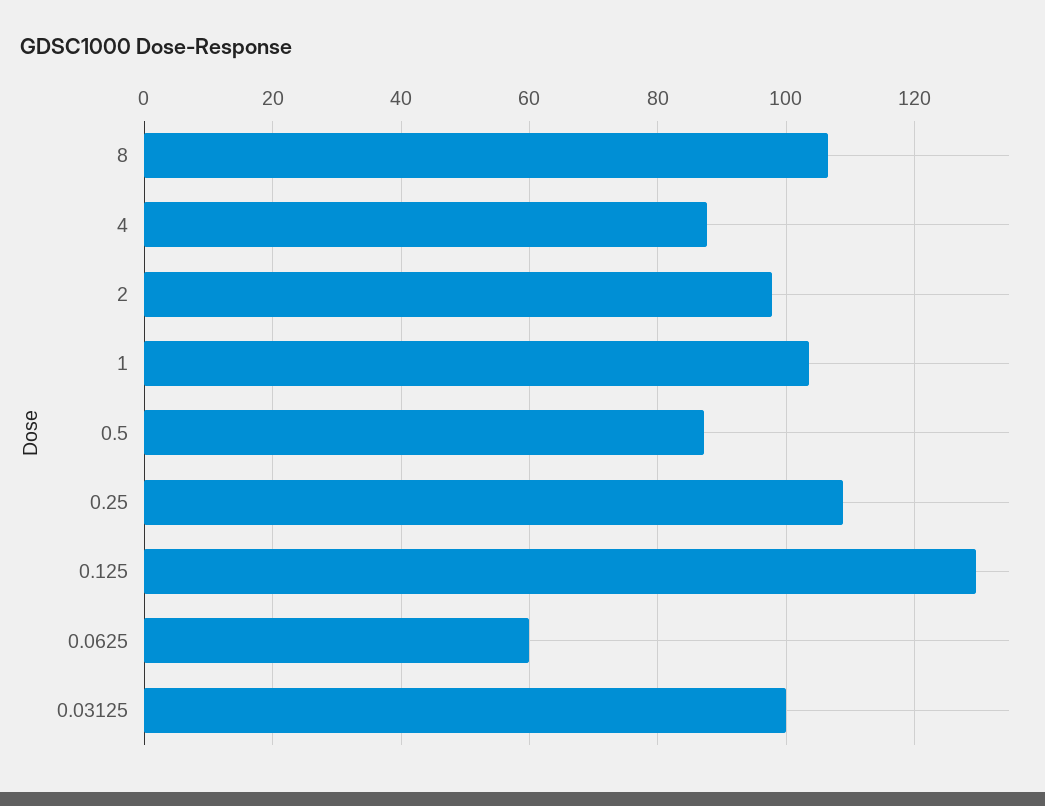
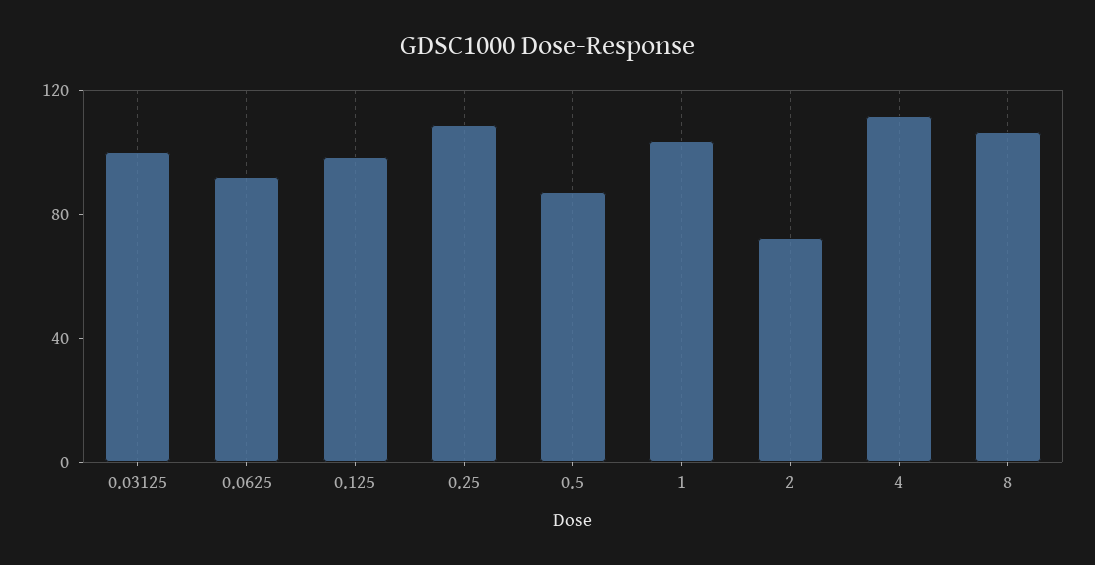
  {
    "8": 106,
-   "4": 88,
+   "4": 110,
-   "2": 98,
+   "2": 70,
    "1": 104,
    "0.5": 88,
    "0.25": 108,
-   "0.125": 130,
+   "0.125": 100,
-   "0.0625": 60,
+   "0.0625": 90,
    "0.03125": 100
  }

